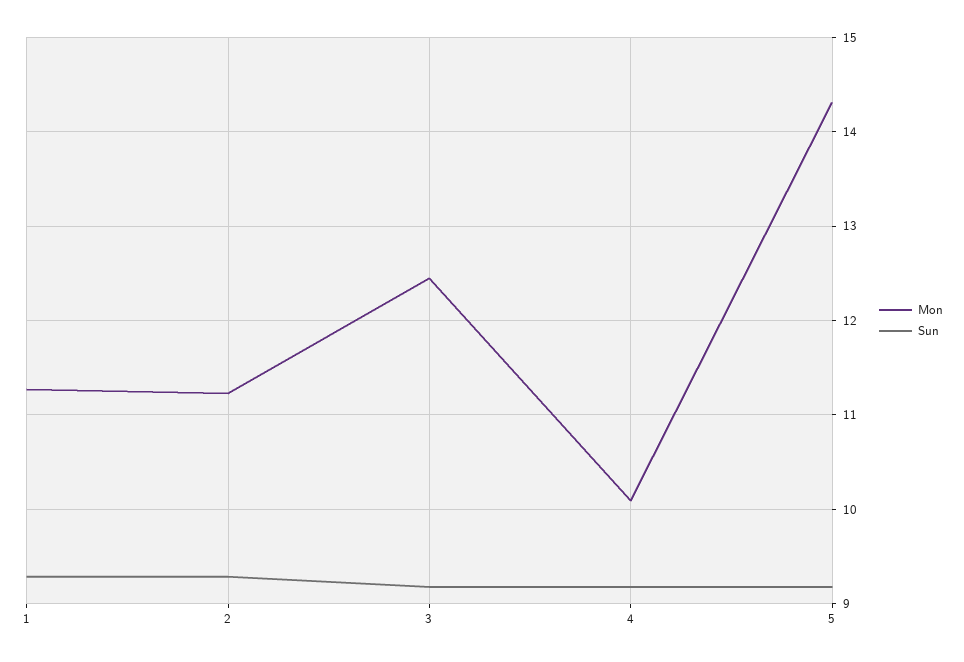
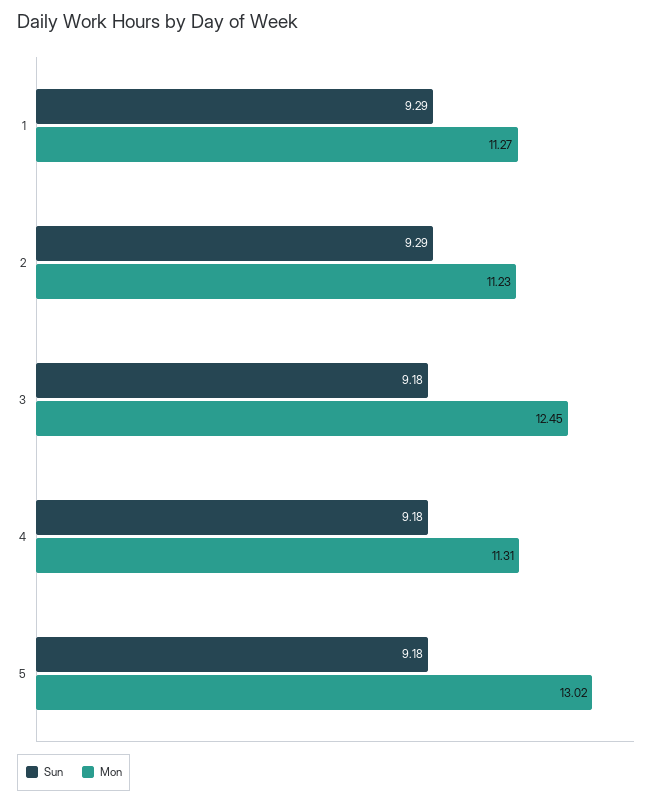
  {
    "Mon": {
      "1": 11.27,
      "2": 11.23,
      "3": 12.45,
-     "4": 10.1,
+     "4": 11.31,
-     "5": 14.3
+     "5": 13.02
    },
    "Sun": {
      "1": 9.29,
      "2": 9.29,
      "3": 9.18,
      "4": 9.18,
      "5": 9.18
    }
  }

